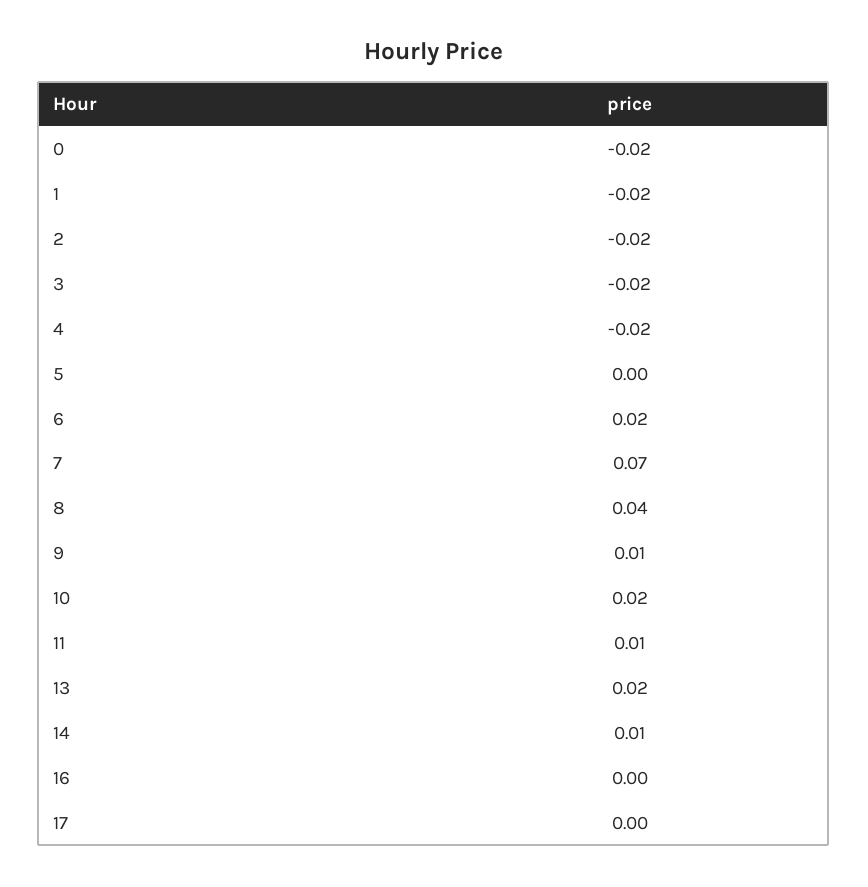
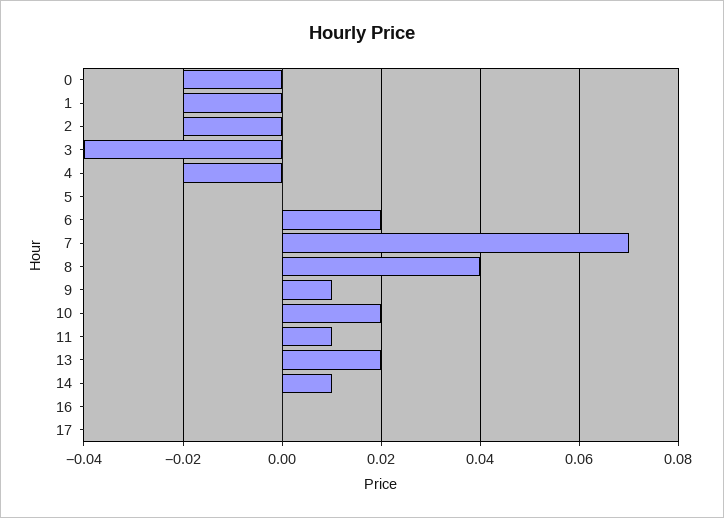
  {
    "0": -0.02,
    "1": -0.02,
    "2": -0.02,
-   "3": -0.02,
+   "3": -0.04,
    "4": -0.02,
    "5": 0,
    "6": 0.02,
    "7": 0.07,
    "8": 0.04,
    "9": 0.01,
    "10": 0.02,
    "11": 0.01,
    "13": 0.02,
    "14": 0.01,
    "16": 0,
    "17": 0
  }

